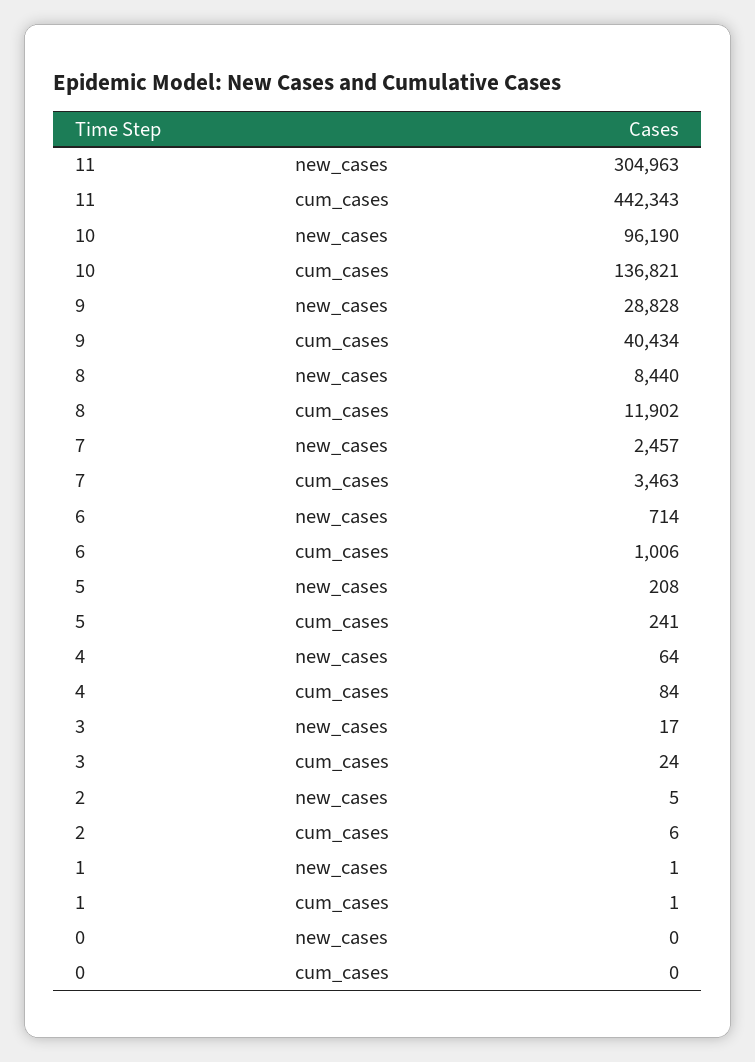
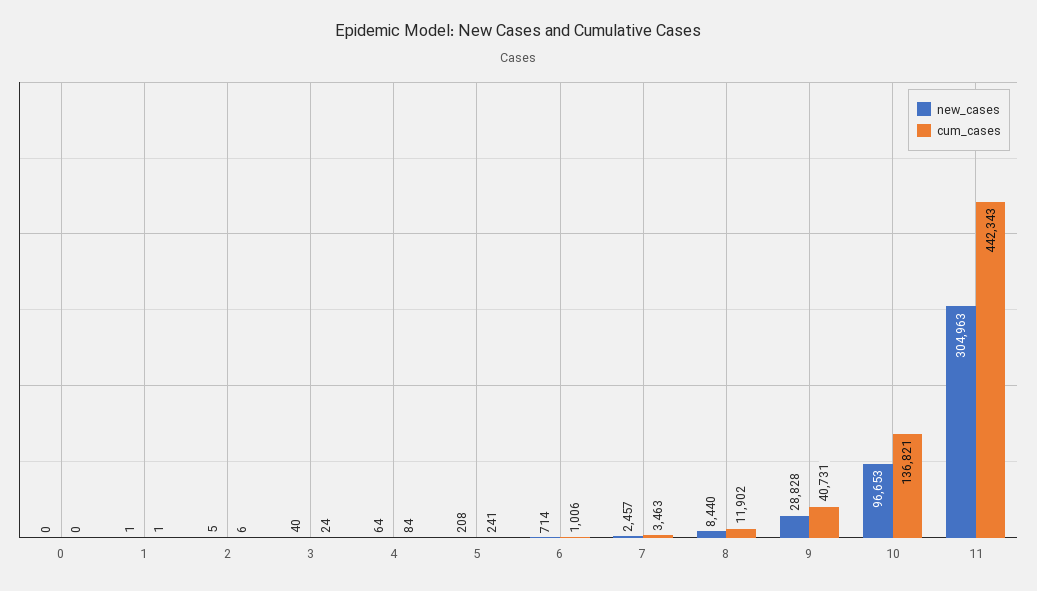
  {
    "new_cases": {
      "11": 304963,
-     "10": 96190,
+     "10": 96653,
      "9": 28828,
      "8": 8440,
      "7": 2457,
      "6": 714,
      "5": 208,
      "4": 64,
-     "3": 17,
+     "3": 40,
      "2": 5,
      "1": 1,
      "0": 0
    },
    "cum_cases": {
      "11": 442343,
      "10": 136821,
-     "9": 40434,
+     "9": 40731,
      "8": 11902,
      "7": 3463,
      "6": 1006,
      "5": 241,
      "4": 84,
      "3": 24,
      "2": 6,
      "1": 1,
      "0": 0
    }
  }

